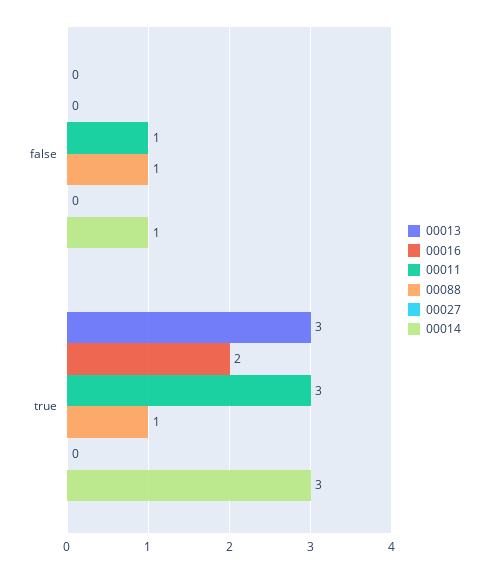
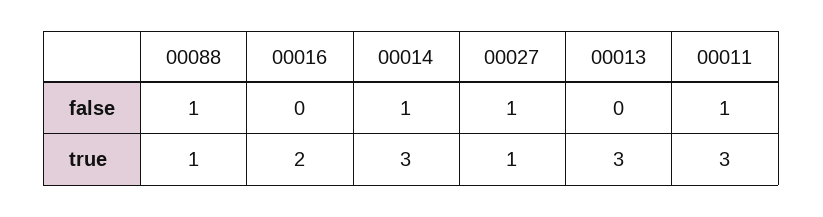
  {
    "00013": {
      "false": 0,
      "true": 3
    },
    "00016": {
      "false": 0,
      "true": 2
    },
    "00011": {
      "false": 1,
      "true": 3
    },
    "00088": {
      "false": 1,
      "true": 1
    },
    "00027": {
-     "false": 0,
+     "false": 1,
-     "true": 0
+     "true": 1
    },
    "00014": {
      "false": 1,
      "true": 3
    }
  }

